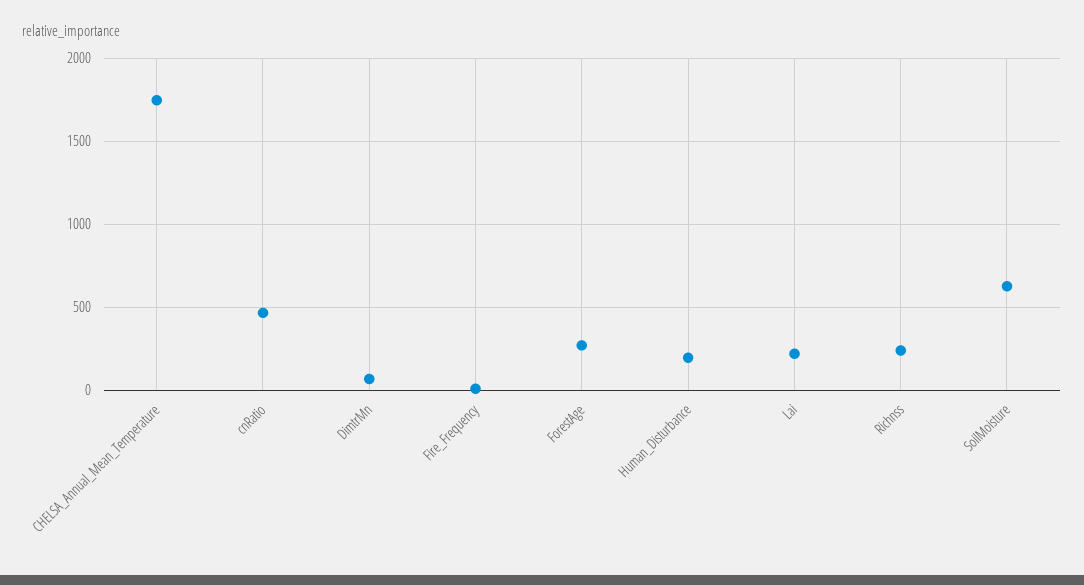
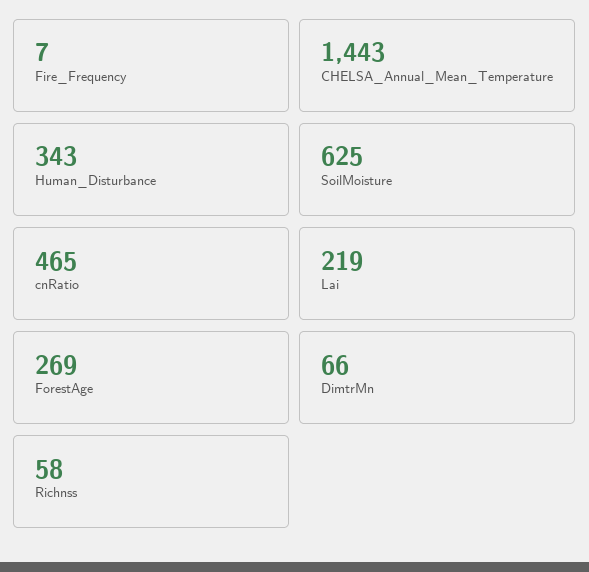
  {
-   "CHELSA_Annual_Mean_Temperature": 1750,
+   "CHELSA_Annual_Mean_Temperature": 1443,
    "cnRatio": 465,
    "DimtrMn": 66,
    "Fire_Frequency": 7,
    "ForestAge": 269,
-   "Human_Disturbance": 200,
+   "Human_Disturbance": 343,
    "Lai": 219,
-   "Richnss": 250,
+   "Richnss": 58,
    "SoilMoisture": 625
  }

